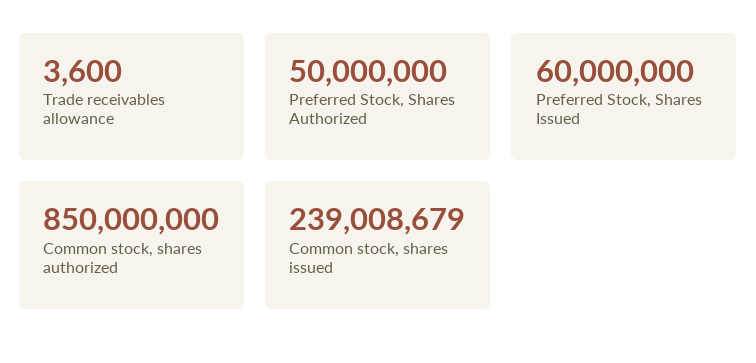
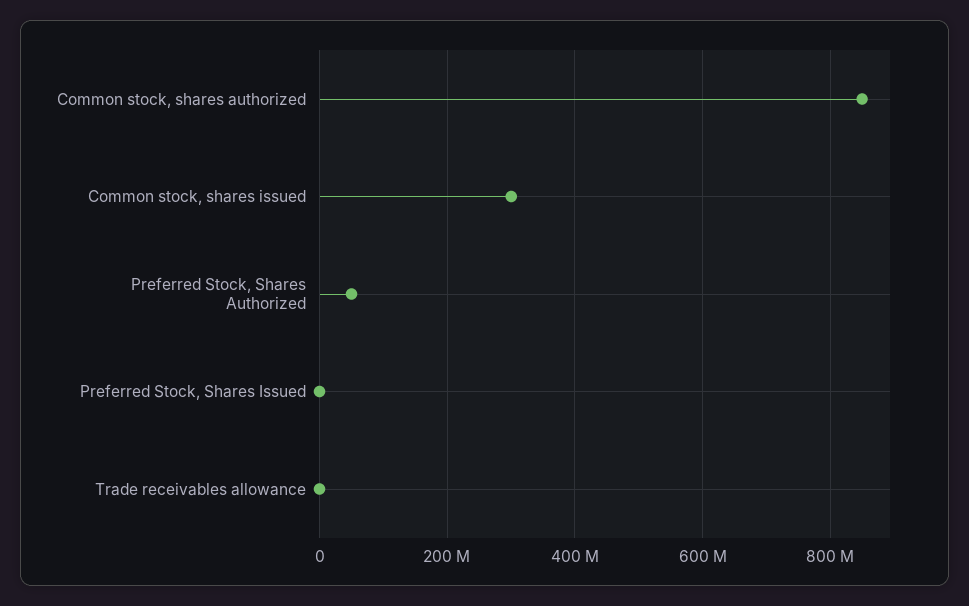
  {
    "Trade receivables allowance": 3600,
    "Preferred Stock, Shares Authorized": 50000000,
-   "Preferred Stock, Shares Issued": 60000000,
+   "Preferred Stock, Shares Issued": 0,
    "Common stock, shares authorized": 850000000,
-   "Common stock, shares issued": 239008679
+   "Common stock, shares issued": 300000000
  }

